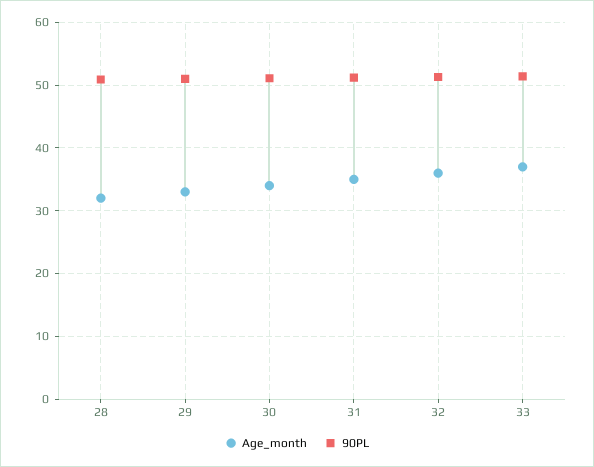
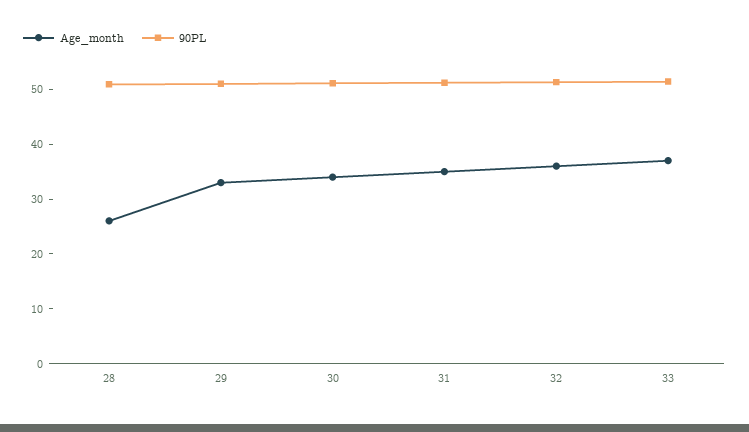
  {
    "Age_month": {
-     "28": 32,
+     "28": 26,
      "29": 33,
      "30": 34,
      "31": 35,
      "32": 36,
      "33": 37
    },
    "90PL": {
      "28": 51,
      "29": 51,
      "30": 51,
      "31": 51,
      "32": 51,
      "33": 51
    }
  }

